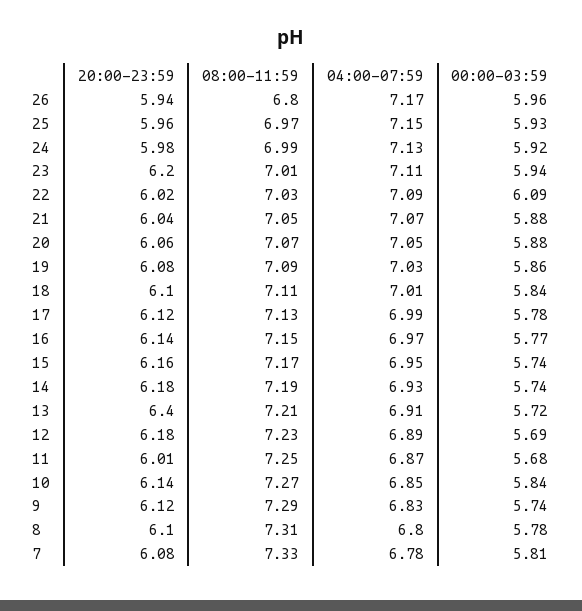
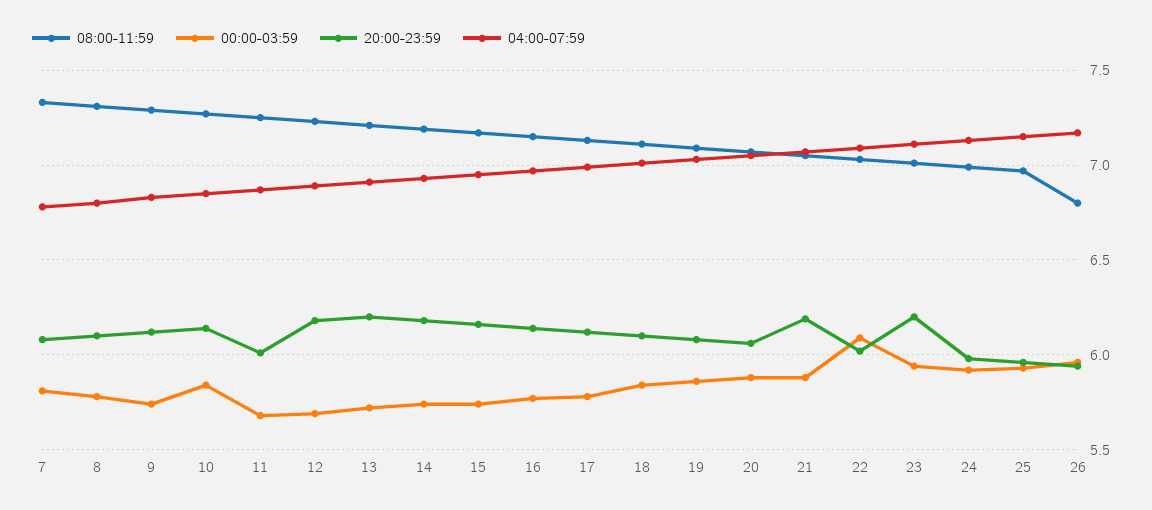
  {
    "20:00-23:59": {
      "26": 5.94,
      "25": 5.96,
      "24": 5.98,
      "23": 6.2,
      "22": 6.02,
-     "21": 6.04,
+     "21": 6.2,
      "20": 6.06,
      "19": 6.08,
      "18": 6.1,
      "17": 6.12,
      "16": 6.14,
      "15": 6.16,
      "14": 6.18,
-     "13": 6.4,
+     "13": 6.2,
      "12": 6.18,
      "11": 6.01,
      "10": 6.14,
      "9": 6.12,
      "8": 6.1,
      "7": 6.08
    },
    "08:00-11:59": {
      "26": 6.8,
      "25": 6.97,
      "24": 6.99,
      "23": 7.01,
      "22": 7.03,
      "21": 7.05,
      "20": 7.07,
      "19": 7.09,
      "18": 7.11,
      "17": 7.13,
      "16": 7.15,
      "15": 7.17,
      "14": 7.19,
      "13": 7.21,
      "12": 7.23,
      "11": 7.25,
      "10": 7.27,
      "9": 7.29,
      "8": 7.31,
      "7": 7.33
    },
    "04:00-07:59": {
      "26": 7.17,
      "25": 7.15,
      "24": 7.13,
      "23": 7.11,
      "22": 7.09,
      "21": 7.07,
      "20": 7.05,
      "19": 7.03,
      "18": 7.01,
      "17": 6.99,
      "16": 6.97,
      "15": 6.95,
      "14": 6.93,
      "13": 6.91,
      "12": 6.89,
      "11": 6.87,
      "10": 6.85,
      "9": 6.83,
      "8": 6.8,
      "7": 6.78
    },
    "00:00-03:59": {
      "26": 5.96,
      "25": 5.93,
      "24": 5.92,
      "23": 5.94,
      "22": 6.09,
      "21": 5.88,
      "20": 5.88,
      "19": 5.86,
      "18": 5.84,
      "17": 5.78,
      "16": 5.77,
      "15": 5.74,
      "14": 5.74,
      "13": 5.72,
      "12": 5.69,
      "11": 5.68,
      "10": 5.84,
      "9": 5.74,
      "8": 5.78,
      "7": 5.81
    }
  }

